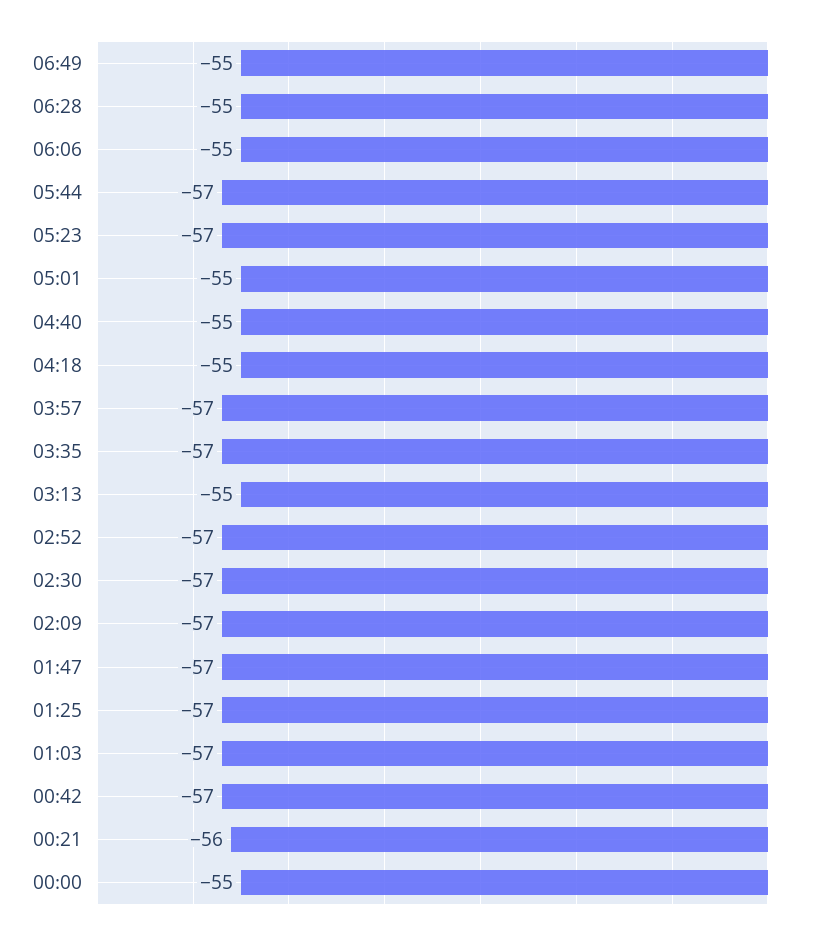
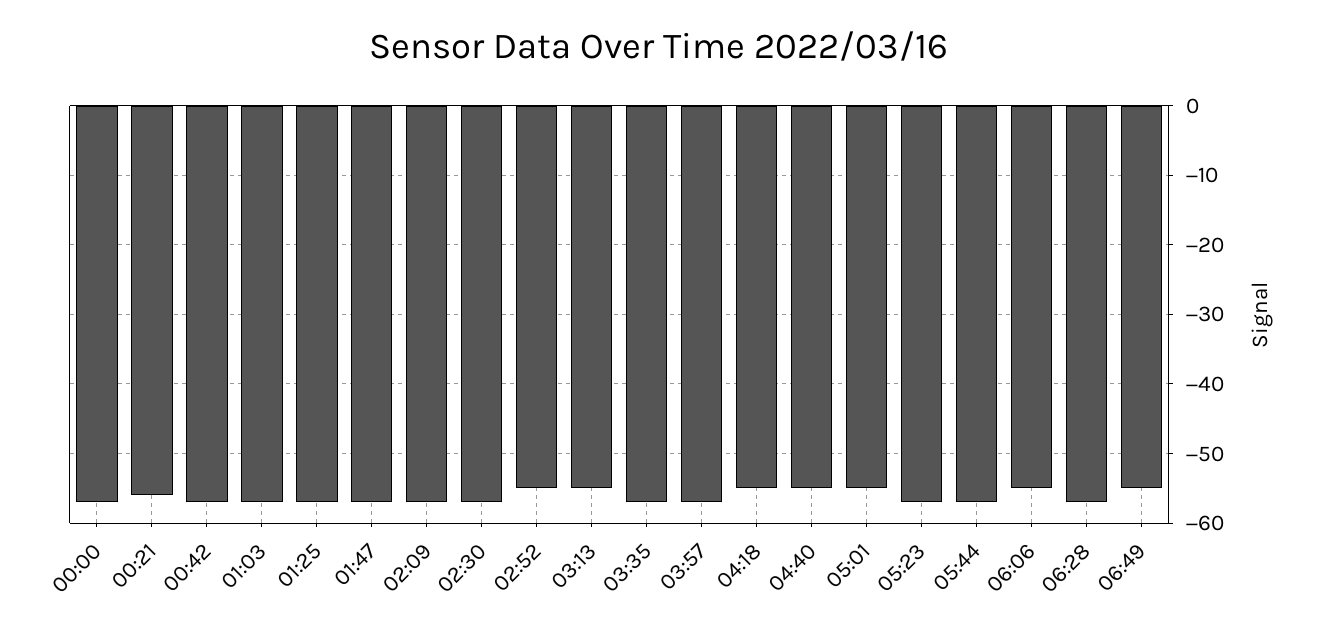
  {
    "06:49": -55,
-   "06:28": -55,
+   "06:28": -57,
    "06:06": -55,
    "05:44": -57,
    "05:23": -57,
    "05:01": -55,
    "04:40": -55,
    "04:18": -55,
    "03:57": -57,
    "03:35": -57,
    "03:13": -55,
-   "02:52": -57,
+   "02:52": -55,
    "02:30": -57,
    "02:09": -57,
    "01:47": -57,
    "01:25": -57,
    "01:03": -57,
    "00:42": -57,
    "00:21": -56,
-   "00:00": -55
+   "00:00": -57
  }

